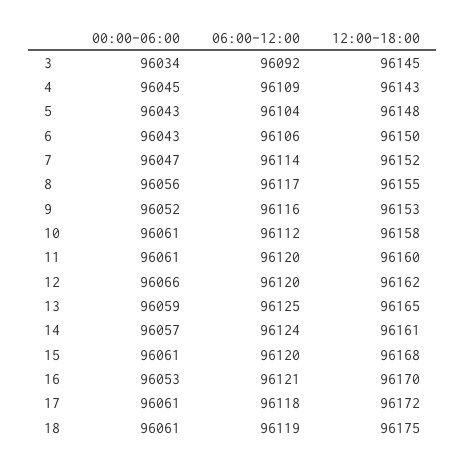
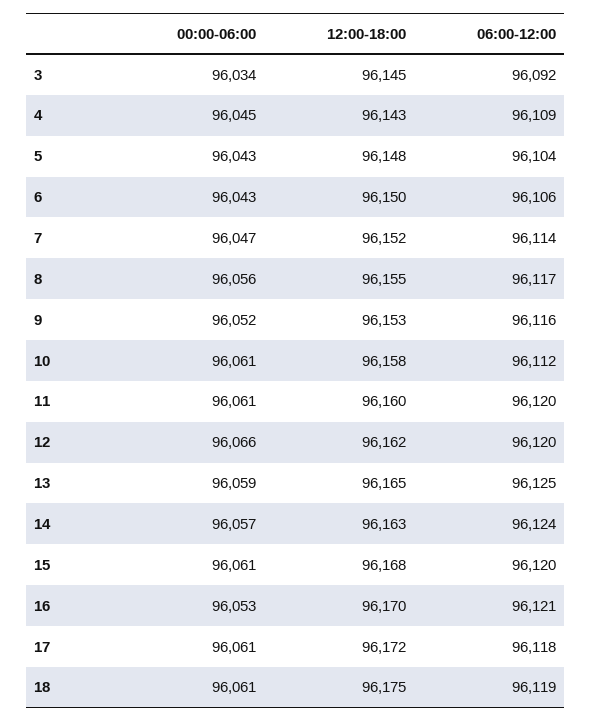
  {
    "00:00-06:00": {
      "3": 96034,
      "4": 96045,
      "5": 96043,
      "6": 96043,
      "7": 96047,
      "8": 96056,
      "9": 96052,
      "10": 96061,
      "11": 96061,
      "12": 96066,
      "13": 96059,
      "14": 96057,
      "15": 96061,
      "16": 96053,
      "17": 96061,
      "18": 96061
    },
    "06:00-12:00": {
      "3": 96092,
      "4": 96109,
      "5": 96104,
      "6": 96106,
      "7": 96114,
      "8": 96117,
      "9": 96116,
      "10": 96112,
      "11": 96120,
      "12": 96120,
      "13": 96125,
      "14": 96124,
      "15": 96120,
      "16": 96121,
      "17": 96118,
      "18": 96119
    },
    "12:00-18:00": {
      "3": 96145,
      "4": 96143,
      "5": 96148,
      "6": 96150,
      "7": 96152,
      "8": 96155,
      "9": 96153,
      "10": 96158,
      "11": 96160,
      "12": 96162,
      "13": 96165,
-     "14": 96161,
+     "14": 96163,
      "15": 96168,
      "16": 96170,
      "17": 96172,
      "18": 96175
    }
  }

